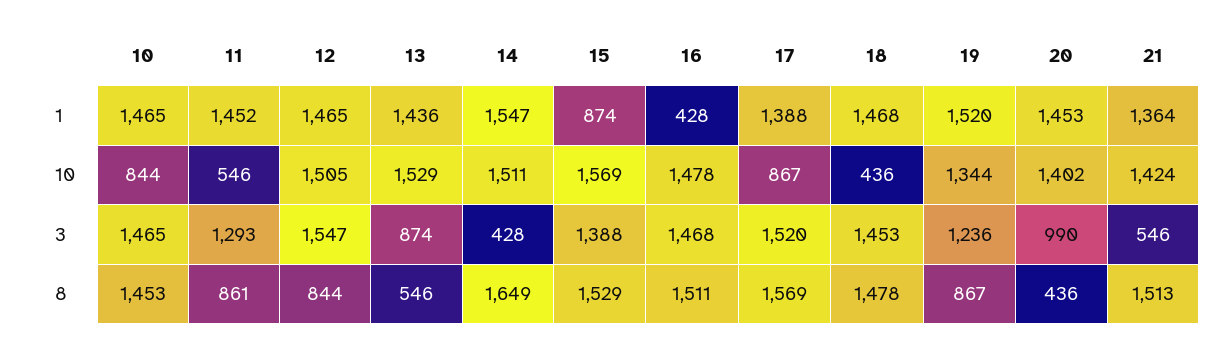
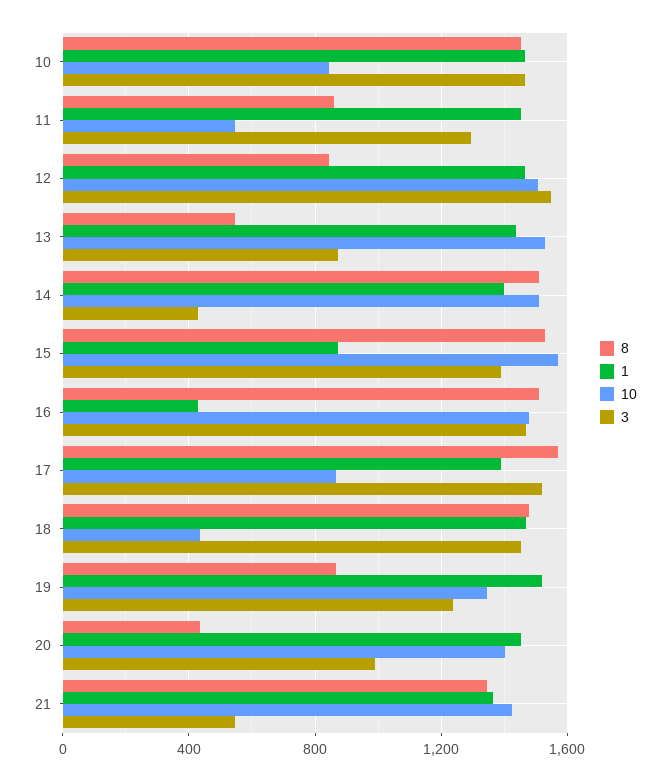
  {
    "1": {
      "10": 1465,
      "11": 1452,
      "12": 1465,
      "13": 1436,
-     "14": 1547,
+     "14": 1400,
      "15": 874,
      "16": 428,
      "17": 1388,
      "18": 1468,
      "19": 1520,
      "20": 1453,
      "21": 1364
    },
    "10": {
      "10": 844,
      "11": 546,
      "12": 1505,
      "13": 1529,
      "14": 1511,
      "15": 1569,
      "16": 1478,
      "17": 867,
      "18": 436,
      "19": 1344,
      "20": 1402,
      "21": 1424
    },
    "3": {
      "10": 1465,
      "11": 1293,
      "12": 1547,
      "13": 874,
      "14": 428,
      "15": 1388,
      "16": 1468,
      "17": 1520,
      "18": 1453,
      "19": 1236,
      "20": 990,
      "21": 546
    },
    "8": {
      "10": 1453,
      "11": 861,
      "12": 844,
      "13": 546,
-     "14": 1649,
+     "14": 1500,
      "15": 1529,
      "16": 1511,
      "17": 1569,
      "18": 1478,
      "19": 867,
      "20": 436,
-     "21": 1513
+     "21": 1350
    }
  }

